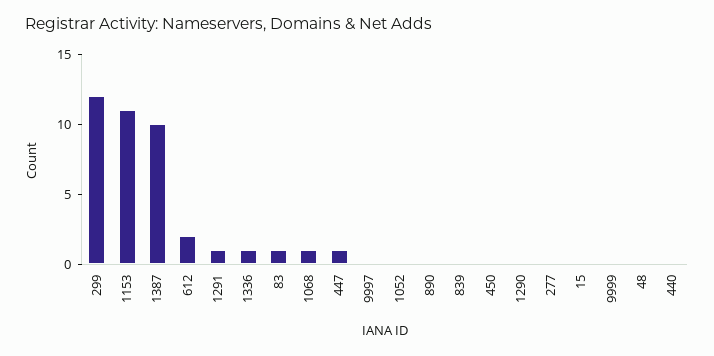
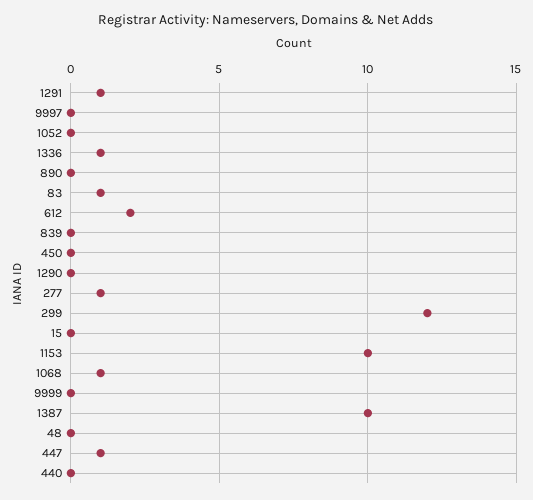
  {
    "299": 12,
-   "1153": 11,
+   "1153": 10,
    "1387": 10,
    "612": 2,
    "1291": 1,
    "1336": 1,
    "83": 1,
    "1068": 1,
    "447": 1,
    "9997": 0,
    "1052": 0,
    "890": 0,
    "839": 0,
    "450": 0,
    "1290": 0,
-   "277": 0,
+   "277": 1,
    "15": 0,
    "9999": 0,
    "48": 0,
    "440": 0
  }

